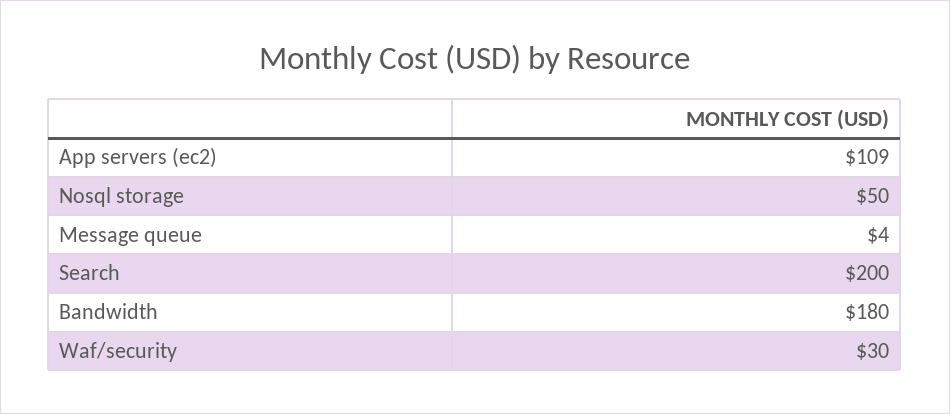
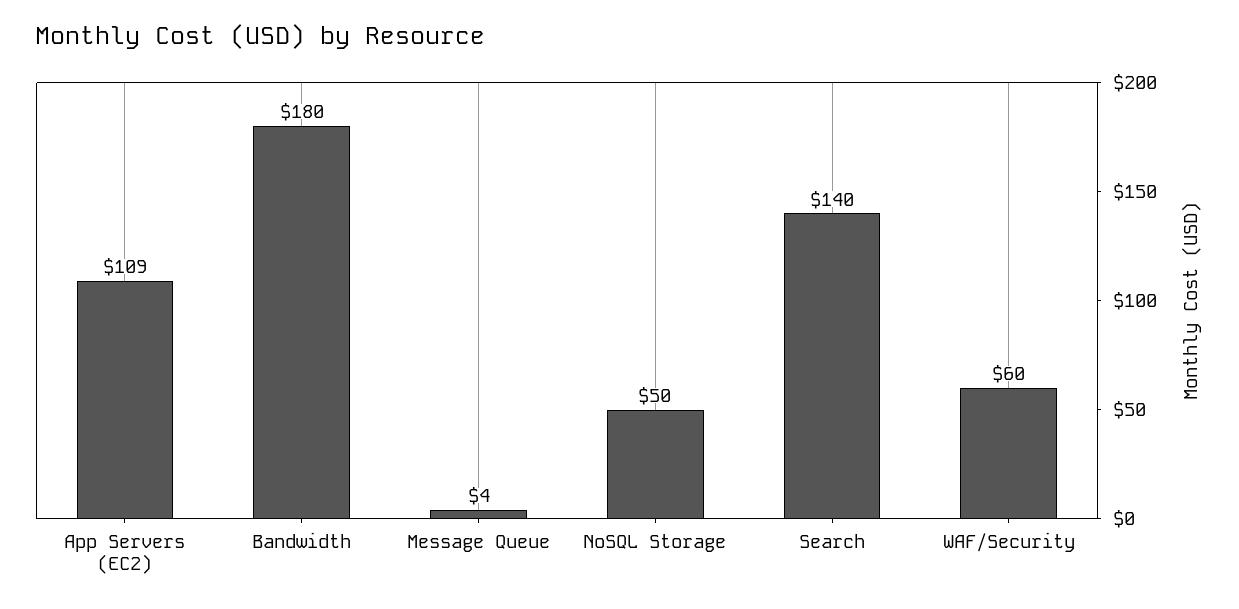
  {
    "App servers (ec2)": 109,
    "Nosql storage": 50,
    "Message queue": 4,
-   "Search": 200,
+   "Search": 140,
    "Bandwidth": 180,
-   "Waf/security": 30
+   "Waf/security": 60
  }

